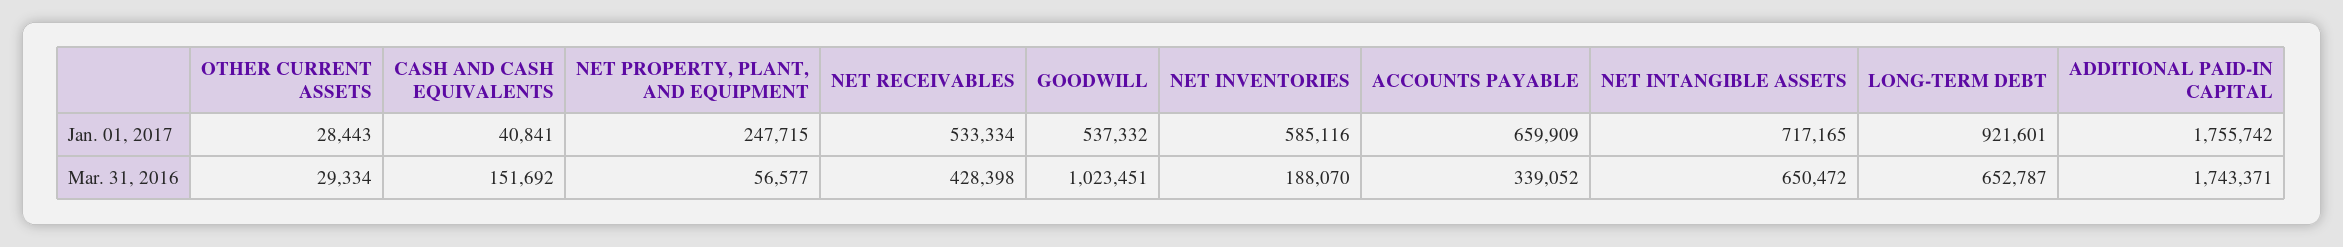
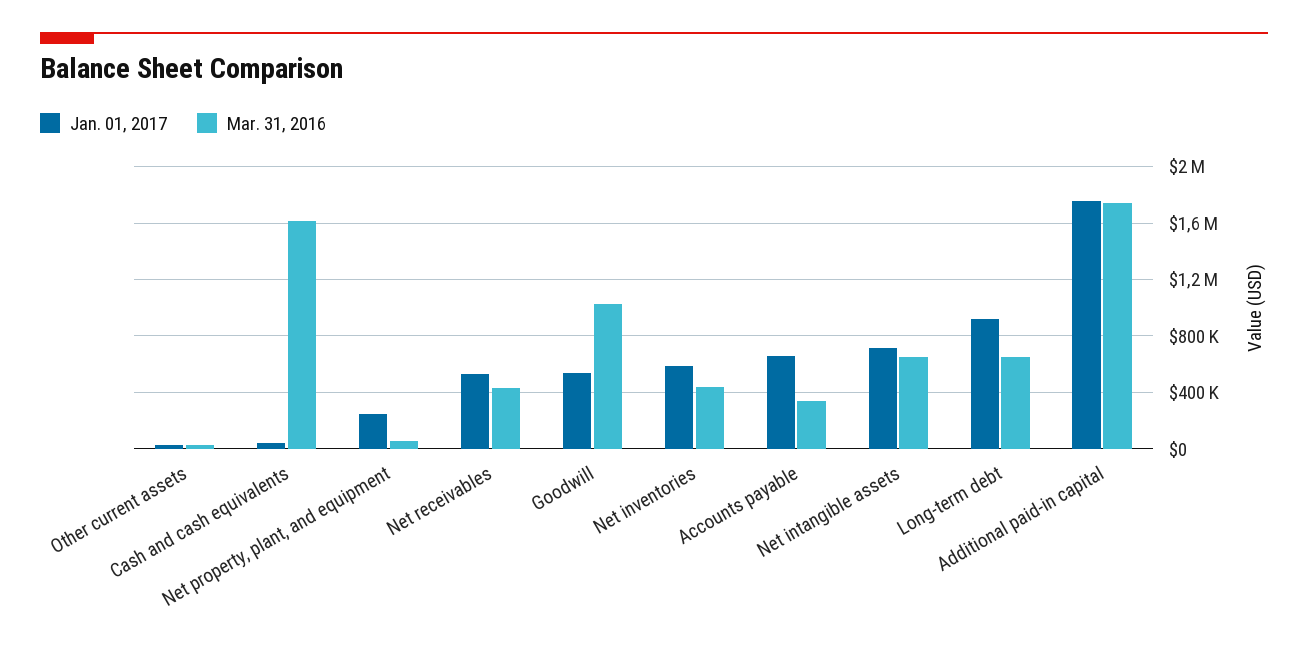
  {
    "Jan. 01, 2017": {
      "OTHER CURRENT ASSETS": 28443,
      "CASH AND CASH EQUIVALENTS": 40841,
      "NET PROPERTY, PLANT, AND EQUIPMENT": 247715,
      "NET RECEIVABLES": 533334,
      "GOODWILL": 537332,
      "NET INVENTORIES": 585116,
      "ACCOUNTS PAYABLE": 659909,
      "NET INTANGIBLE ASSETS": 717165,
      "LONG-TERM DEBT": 921601,
      "ADDITIONAL PAID-IN CAPITAL": 1755742
    },
    "Mar. 31, 2016": {
      "OTHER CURRENT ASSETS": 29334,
-     "CASH AND CASH EQUIVALENTS": 151692,
+     "CASH AND CASH EQUIVALENTS": 1600000,
      "NET PROPERTY, PLANT, AND EQUIPMENT": 56577,
      "NET RECEIVABLES": 428398,
      "GOODWILL": 1023451,
-     "NET INVENTORIES": 188070,
+     "NET INVENTORIES": 450000,
      "ACCOUNTS PAYABLE": 339052,
      "NET INTANGIBLE ASSETS": 650472,
      "LONG-TERM DEBT": 652787,
      "ADDITIONAL PAID-IN CAPITAL": 1743371
    }
  }

